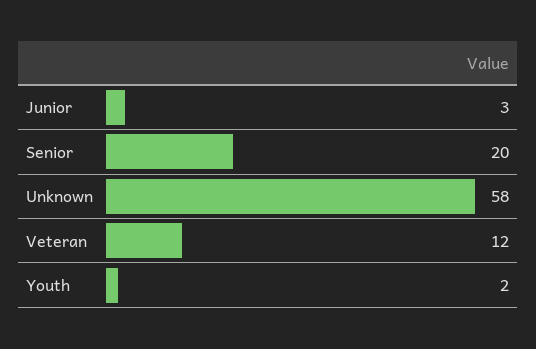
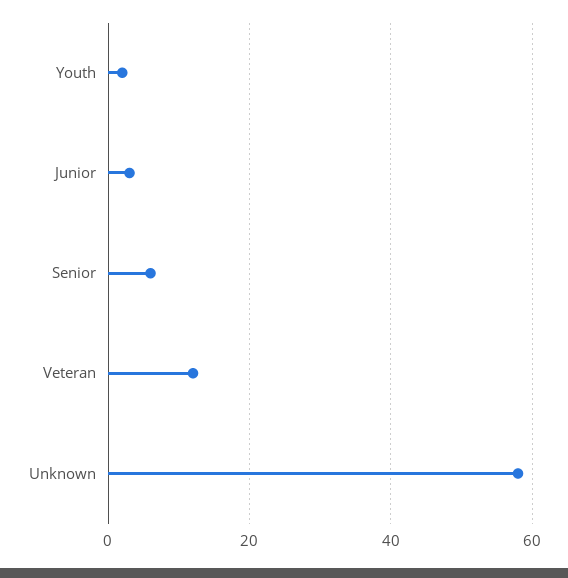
  {
    "Junior": 3,
-   "Senior": 20,
+   "Senior": 5,
    "Unknown": 58,
    "Veteran": 12,
    "Youth": 2
  }

